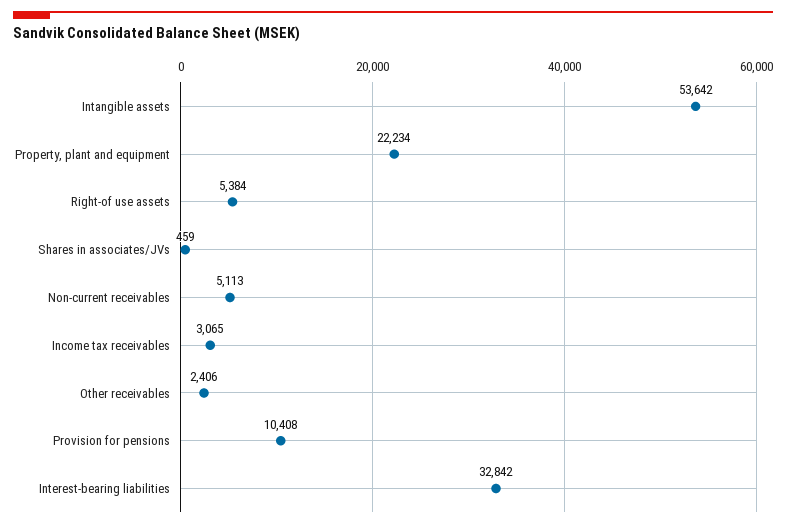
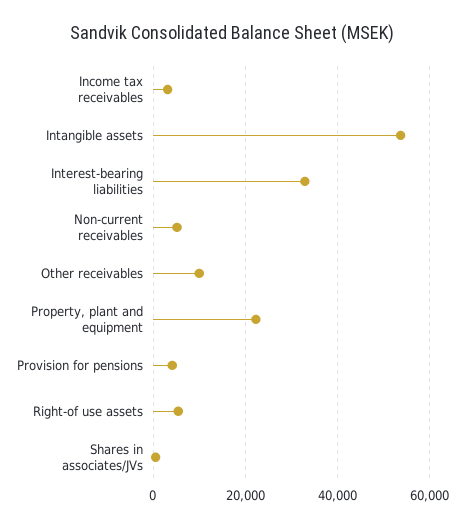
  {
    "Intangible assets": 53642,
    "Property, plant and equipment": 22234,
    "Right-of use assets": 5384,
    "Shares in associates/JVs": 459,
    "Non-current receivables": 5113,
    "Income tax receivables": 3065,
-   "Other receivables": 2406,
+   "Other receivables": 10000,
-   "Provision for pensions": 10408,
+   "Provision for pensions": 4000,
    "Interest-bearing liabilities": 32842
  }

